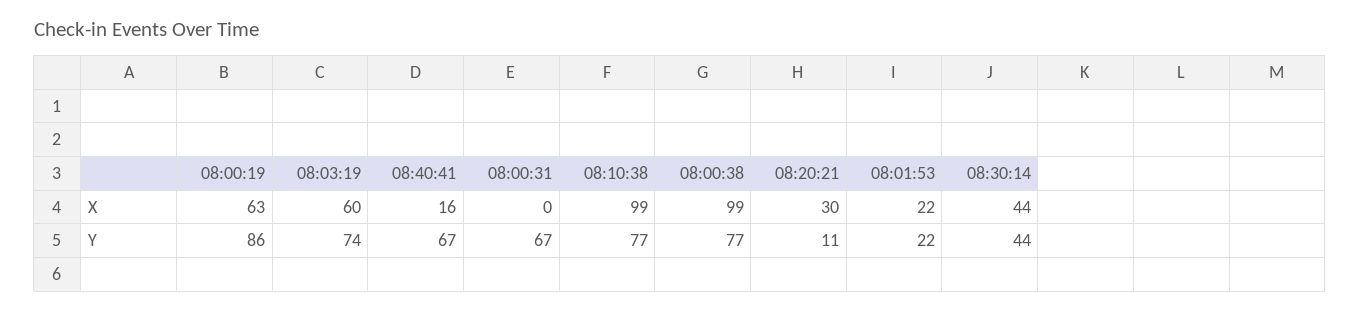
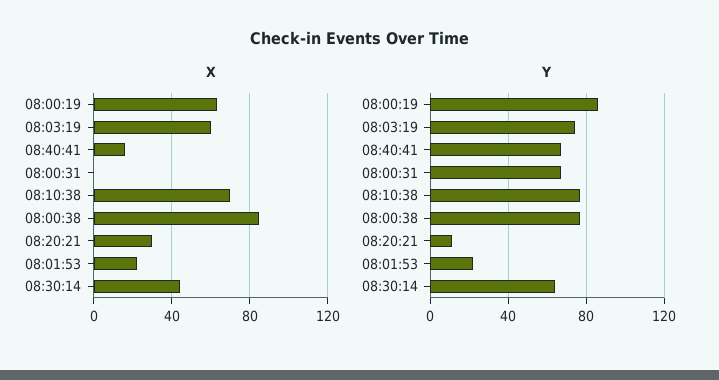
  {
    "X": {
      "08:00:19": 63,
      "08:03:19": 60,
      "08:40:41": 16,
      "08:00:31": 0,
-     "08:10:38": 99,
+     "08:10:38": 70,
-     "08:00:38": 99,
+     "08:00:38": 85,
      "08:20:21": 30,
      "08:01:53": 22,
      "08:30:14": 44
    },
    "Y": {
      "08:00:19": 86,
      "08:03:19": 74,
      "08:40:41": 67,
      "08:00:31": 67,
      "08:10:38": 77,
      "08:00:38": 77,
      "08:20:21": 11,
      "08:01:53": 22,
-     "08:30:14": 44
+     "08:30:14": 65
    }
  }

